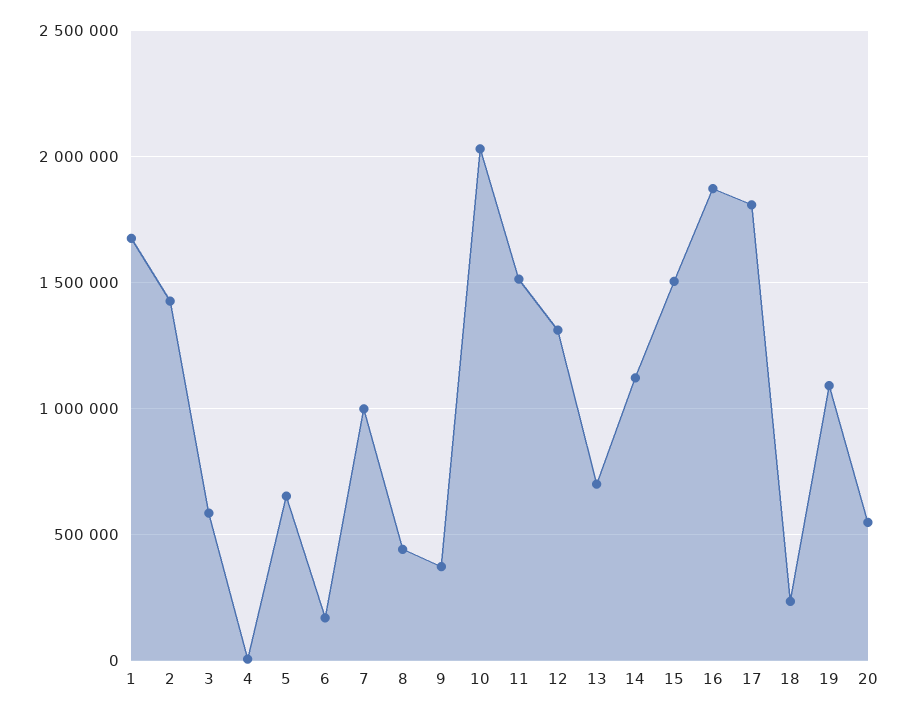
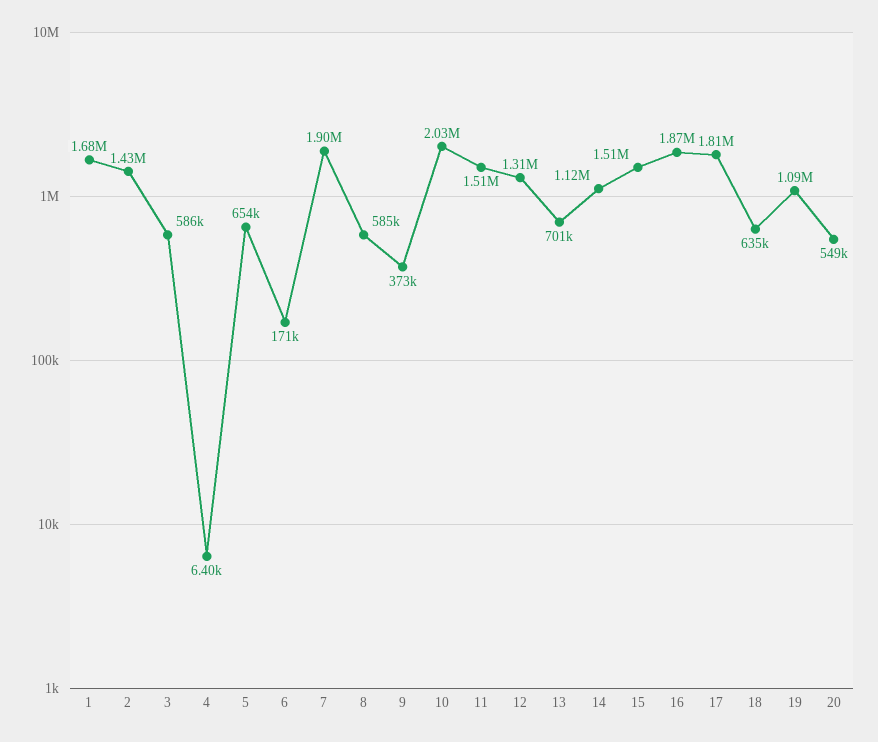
  {
    "1": 1680000,
    "2": 1430000,
    "3": 586000,
    "4": 6400,
    "5": 654000,
    "6": 171000,
-   "7": 1000000,
+   "7": 1900000,
-   "8": 450000,
+   "8": 585000,
    "9": 373000,
    "10": 2030000,
    "11": 1510000,
    "12": 1310000,
    "13": 701000,
    "14": 1120000,
    "15": 1510000,
    "16": 1870000,
    "17": 1810000,
-   "18": 250000,
+   "18": 635000,
    "19": 1090000,
    "20": 549000
  }

